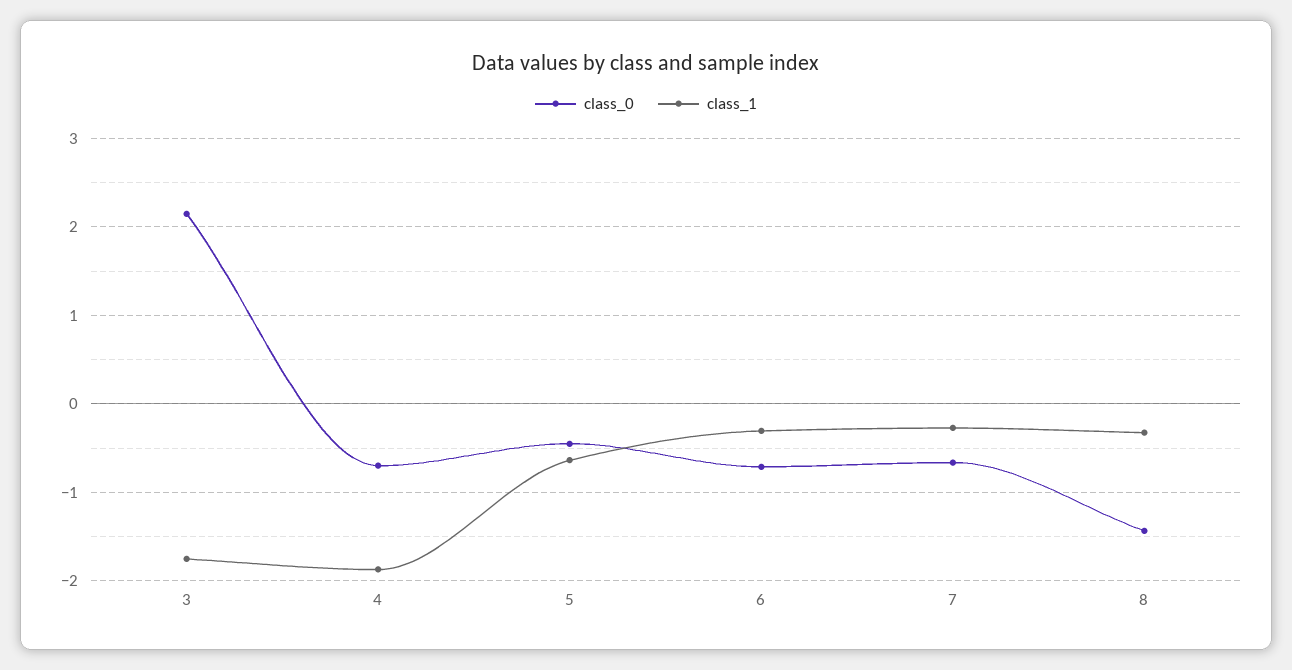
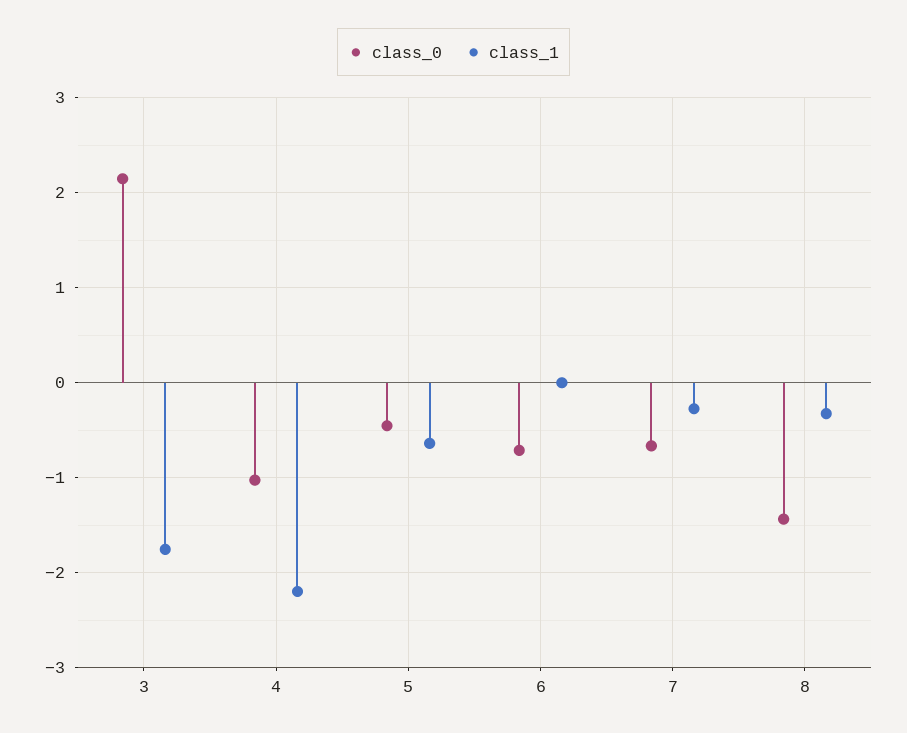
  {
    "class_0": {
      "3": 2.1,
-     "4": -0.7,
+     "4": -1,
      "5": -0.5,
      "6": -0.7,
      "7": -0.7,
      "8": -1.4
    },
    "class_1": {
      "3": -1.8,
-     "4": -1.9,
+     "4": -2.2,
      "5": -0.6,
-     "6": -0.3,
+     "6": 0,
      "7": -0.3,
      "8": -0.3
    }
  }

